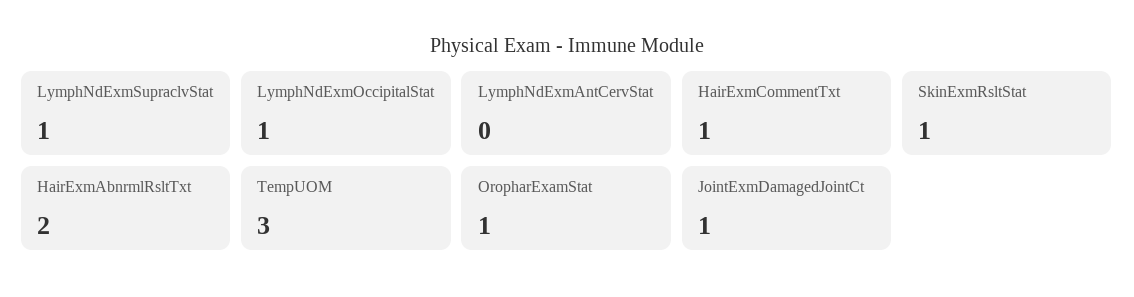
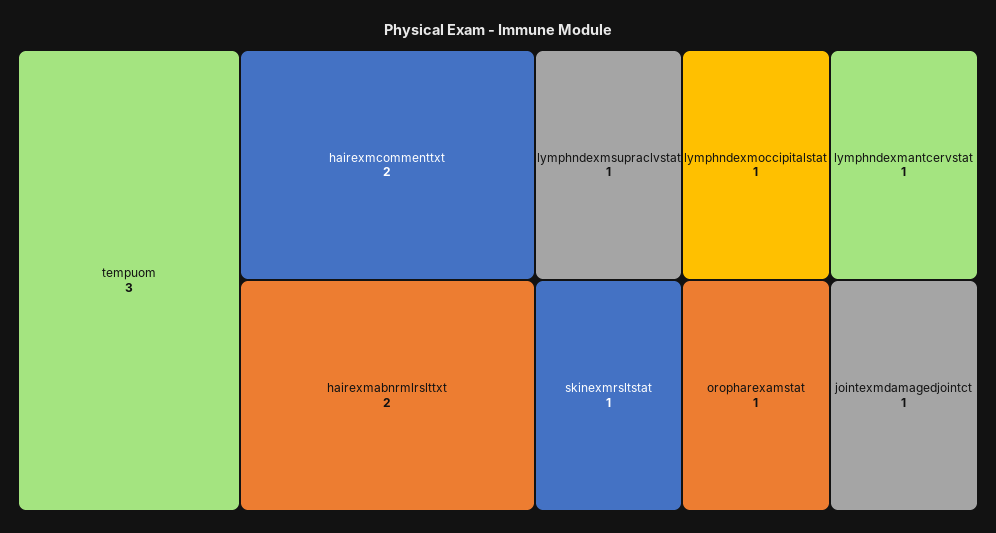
  {
    "LymphNdExmSupraclvStat": 1,
    "LymphNdExmOccipitalStat": 1,
-   "LymphNdExmAntCervStat": 0,
+   "LymphNdExmAntCervStat": 1,
-   "HairExmCommentTxt": 1,
+   "HairExmCommentTxt": 2,
    "SkinExmRsltStat": 1,
    "HairExmAbnrmlRsltTxt": 2,
    "TempUOM": 3,
    "OropharExamStat": 1,
    "JointExmDamagedJointCt": 1
  }

